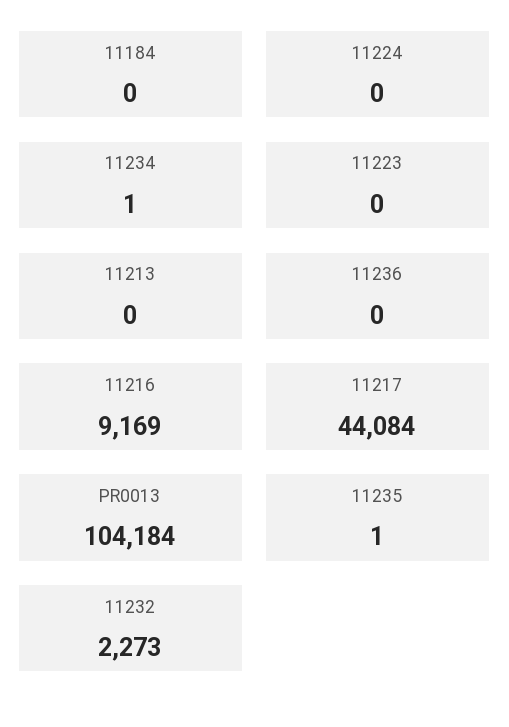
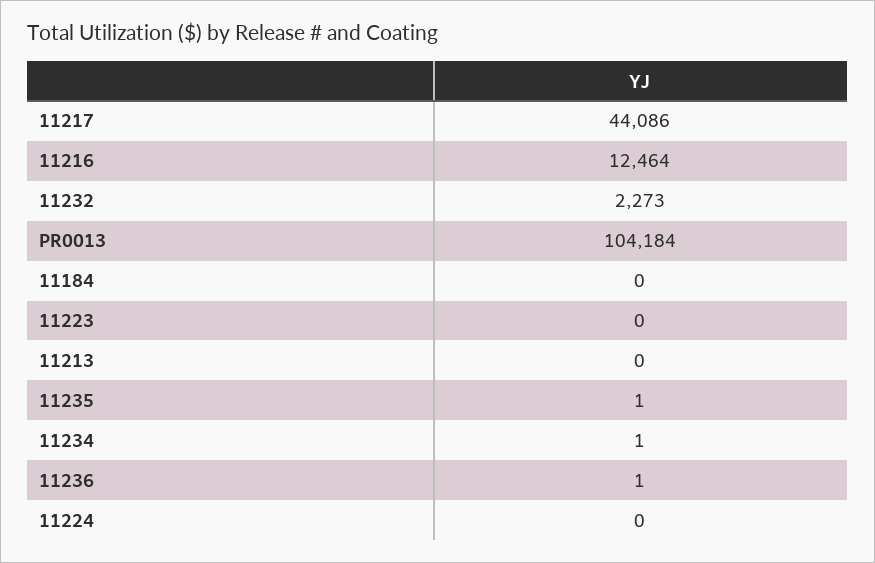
  {
    "11184": 0,
    "11224": 0,
    "11234": 1,
    "11223": 0,
    "11213": 0,
-   "11236": 0,
+   "11236": 1,
-   "11216": 9169,
+   "11216": 12464,
-   "11217": 44084,
+   "11217": 44086,
    "PR0013": 104184,
    "11235": 1,
    "11232": 2273
  }

